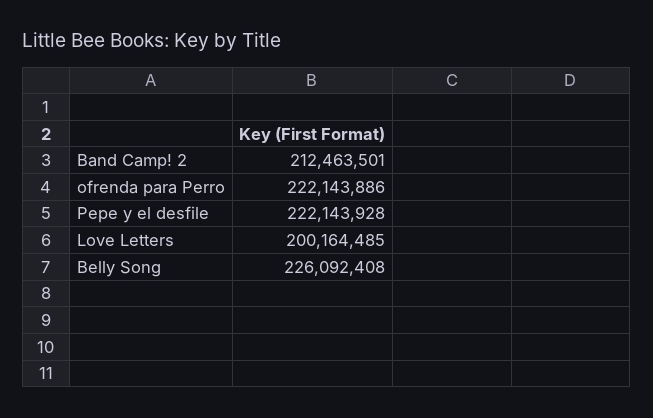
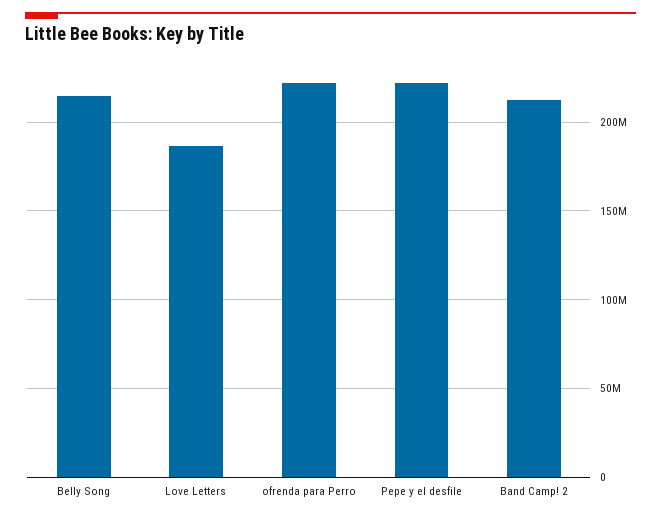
  {
    "Band Camp! 2": 212463501,
    "ofrenda para Perro": 222143886,
    "Pepe y el desfile": 222143928,
-   "Love Letters": 200164485,
+   "Love Letters": 185000000,
-   "Belly Song": 226092408
+   "Belly Song": 215000000
  }

